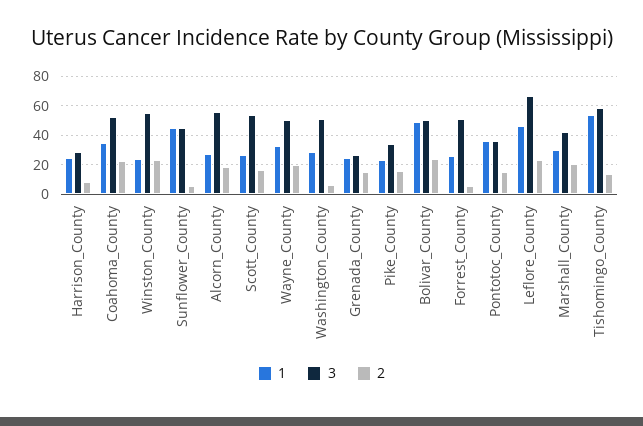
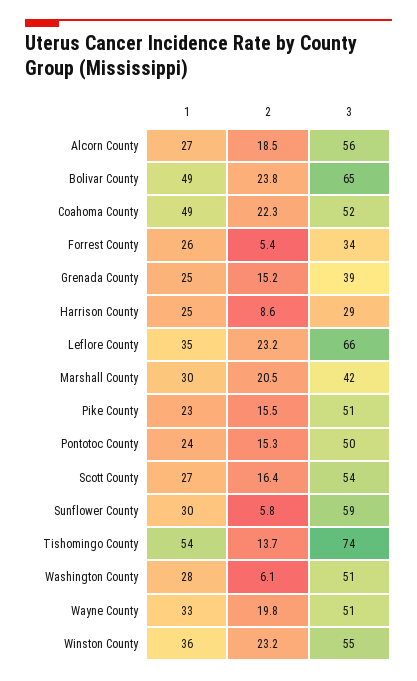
  {
    "1": {
      "Harrison_County": 25,
-     "Coahoma_County": 35,
+     "Coahoma_County": 49,
-     "Winston_County": 25,
+     "Winston_County": 36,
-     "Sunflower_County": 45,
+     "Sunflower_County": 30,
      "Alcorn_County": 27,
      "Scott_County": 27,
      "Wayne_County": 33,
      "Washington_County": 28,
      "Grenada_County": 25,
      "Pike_County": 23,
      "Bolivar_County": 49,
      "Forrest_County": 26,
-     "Pontotoc_County": 35,
+     "Pontotoc_County": 24,
-     "Leflore_County": 45,
+     "Leflore_County": 35,
      "Marshall_County": 30,
      "Tishomingo_County": 54
    },
    "3": {
      "Harrison_County": 29,
      "Coahoma_County": 52,
      "Winston_County": 55,
-     "Sunflower_County": 45,
+     "Sunflower_County": 59,
      "Alcorn_County": 56,
      "Scott_County": 54,
      "Wayne_County": 51,
      "Washington_County": 51,
-     "Grenada_County": 25,
+     "Grenada_County": 39,
-     "Pike_County": 35,
+     "Pike_County": 51,
-     "Bolivar_County": 50,
+     "Bolivar_County": 65,
-     "Forrest_County": 50,
+     "Forrest_County": 34,
-     "Pontotoc_County": 35,
+     "Pontotoc_County": 50,
      "Leflore_County": 66,
      "Marshall_County": 42,
-     "Tishomingo_County": 60
+     "Tishomingo_County": 74
    },
    "2": {
      "Harrison_County": 8.6,
      "Coahoma_County": 22.3,
      "Winston_County": 23.2,
      "Sunflower_County": 5.8,
      "Alcorn_County": 18.5,
      "Scott_County": 16.4,
      "Wayne_County": 19.8,
      "Washington_County": 6.1,
      "Grenada_County": 15.2,
      "Pike_County": 15.5,
      "Bolivar_County": 23.8,
      "Forrest_County": 5.4,
      "Pontotoc_County": 15.3,
      "Leflore_County": 23.2,
      "Marshall_County": 20.5,
      "Tishomingo_County": 13.7
    }
  }

